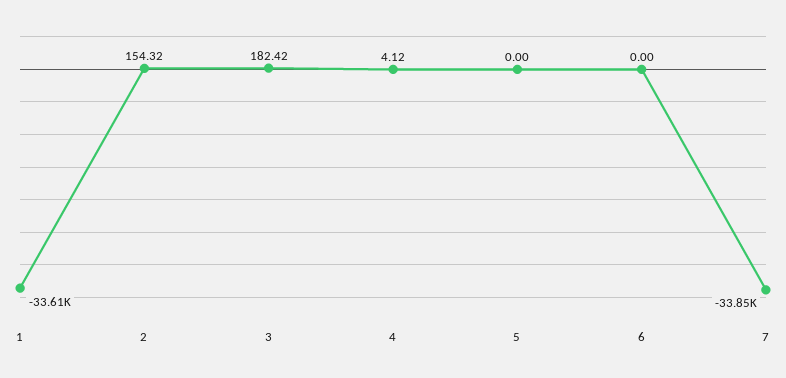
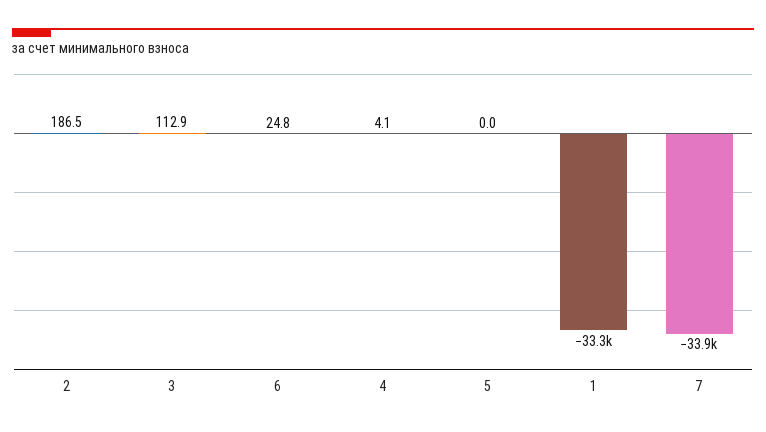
  {
-   "1": -33610,
+   "1": -33300,
-   "2": 154.32,
+   "2": 186.5,
-   "3": 182.42,
+   "3": 112.9,
    "4": 4.12,
    "5": 0,
-   "6": 0,
+   "6": 24.8,
    "7": -33850
  }

